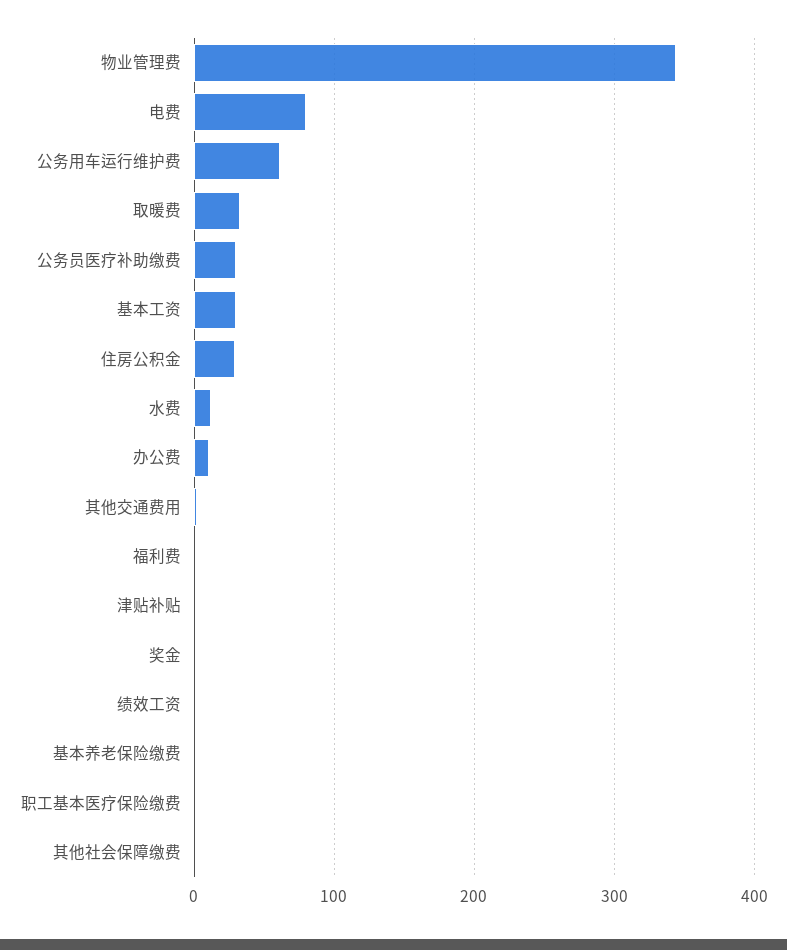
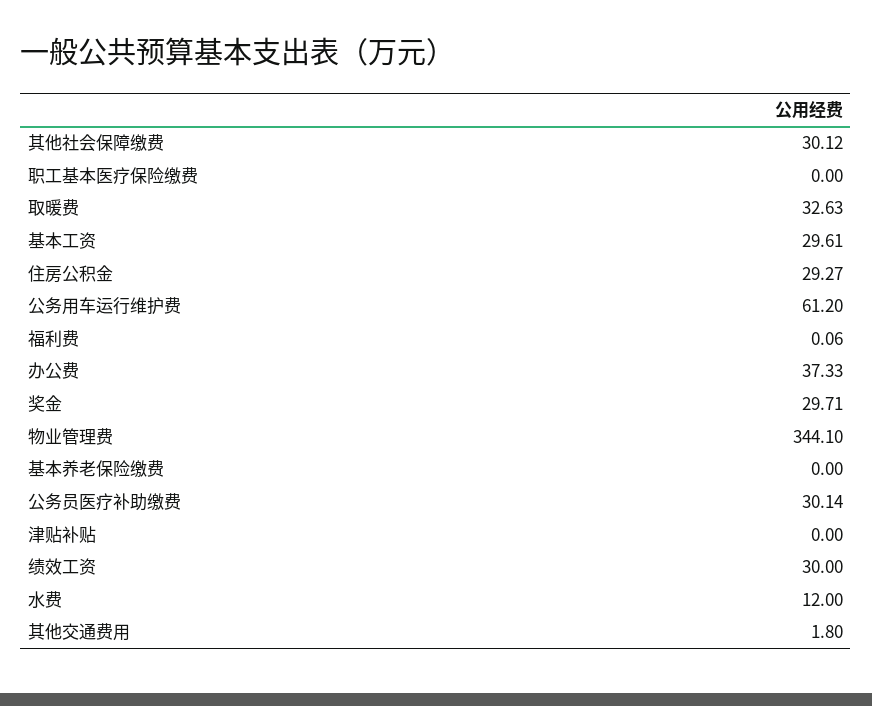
  {
    "物业管理费": 344.1,
-   "电费": 80,
    "公务用车运行维护费": 61.2,
    "取暖费": 32.63,
    "公务员医疗补助缴费": 30.14,
    "基本工资": 29.61,
    "住房公积金": 29.27,
    "水费": 12,
-   "办公费": 10,
+   "办公费": 37.33,
    "其他交通费用": 1.8,
    "福利费": 0.06,
    "津贴补贴": 0,
-   "奖金": 0,
+   "奖金": 29.71,
-   "绩效工资": 0,
+   "绩效工资": 30,
    "基本养老保险缴费": 0,
    "职工基本医疗保险缴费": 0,
-   "其他社会保障缴费": 0
+   "其他社会保障缴费": 30.12
  }

